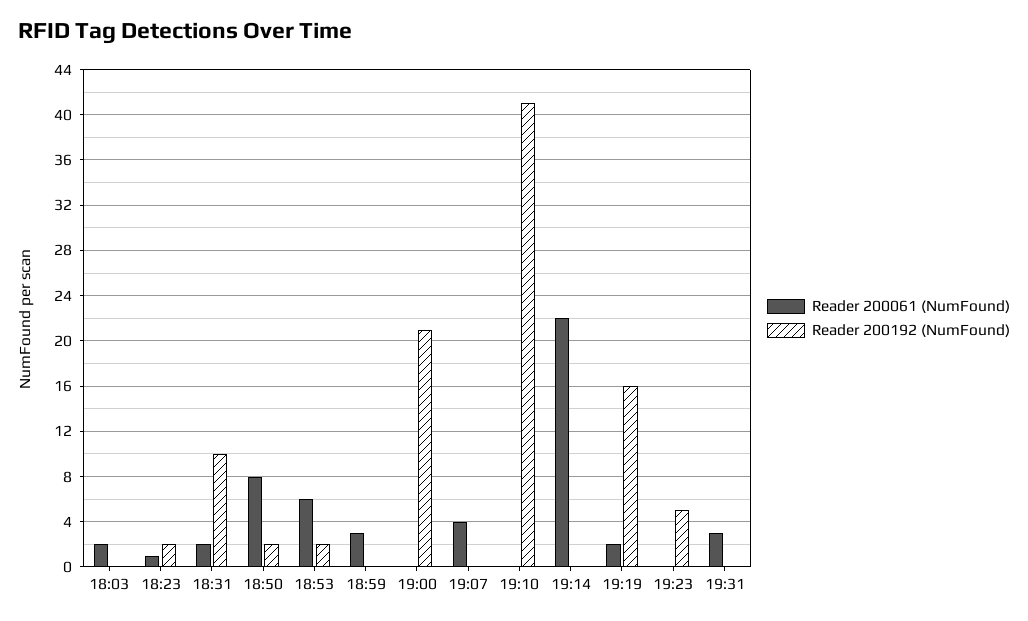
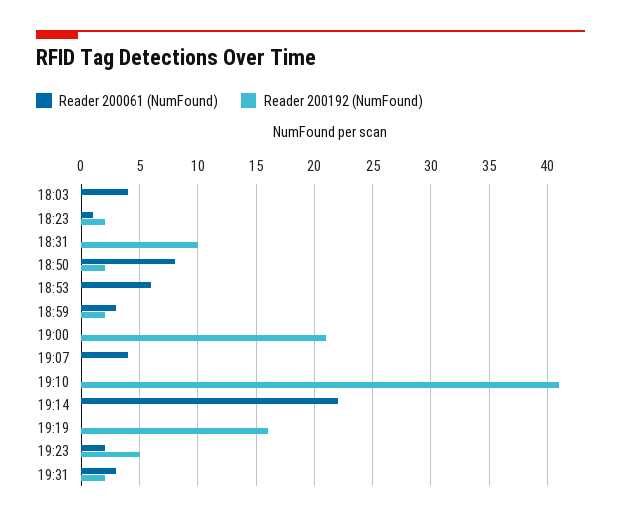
  {
    "Reader 200061 (NumFound)": {
-     "18:03": 2,
+     "18:03": 4,
      "18:23": 1,
-     "18:31": 2,
+     "18:31": 0,
      "18:50": 8,
      "18:53": 6,
      "18:59": 3,
      "19:00": 0,
      "19:07": 4,
      "19:10": 0,
      "19:14": 22,
-     "19:19": 2,
+     "19:19": 0,
-     "19:23": 0,
+     "19:23": 2,
      "19:31": 3
    },
    "Reader 200192 (NumFound)": {
      "18:03": 0,
      "18:23": 2,
      "18:31": 10,
      "18:50": 2,
-     "18:53": 2,
+     "18:53": 0,
-     "18:59": 0,
+     "18:59": 2,
      "19:00": 21,
      "19:07": 0,
      "19:10": 41,
      "19:14": 0,
      "19:19": 16,
      "19:23": 5,
-     "19:31": 0
+     "19:31": 2
    }
  }

